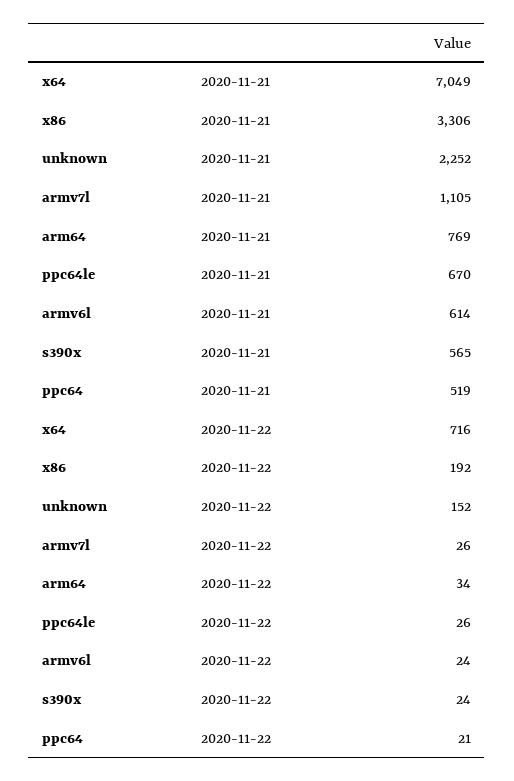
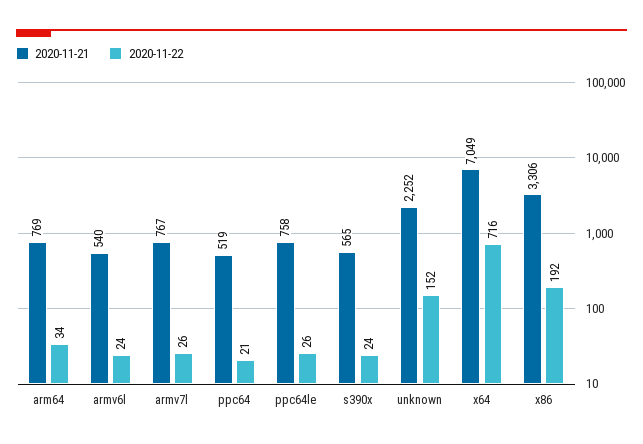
  {
    "2020-11-21": {
      "x64": 7049,
      "x86": 3306,
      "unknown": 2252,
-     "armv7l": 1105,
+     "armv7l": 767,
      "arm64": 769,
-     "ppc64le": 670,
+     "ppc64le": 758,
-     "armv6l": 614,
+     "armv6l": 540,
      "s390x": 565,
      "ppc64": 519
    },
    "2020-11-22": {
      "x64": 716,
      "x86": 192,
      "unknown": 152,
      "armv7l": 26,
      "arm64": 34,
      "ppc64le": 26,
      "armv6l": 24,
      "s390x": 24,
      "ppc64": 21
    }
  }

